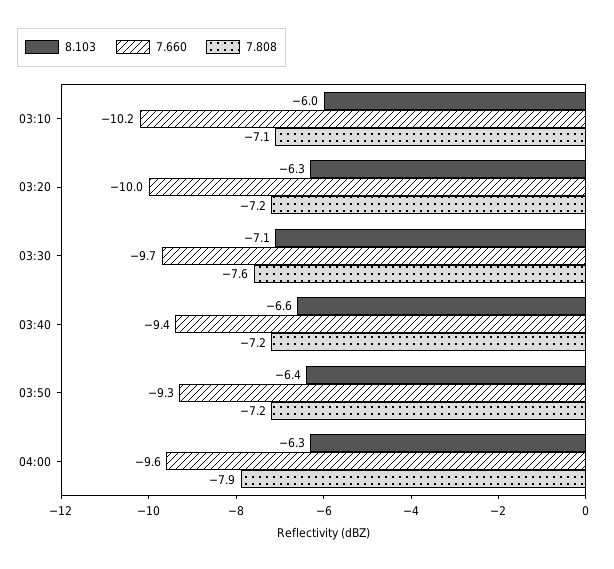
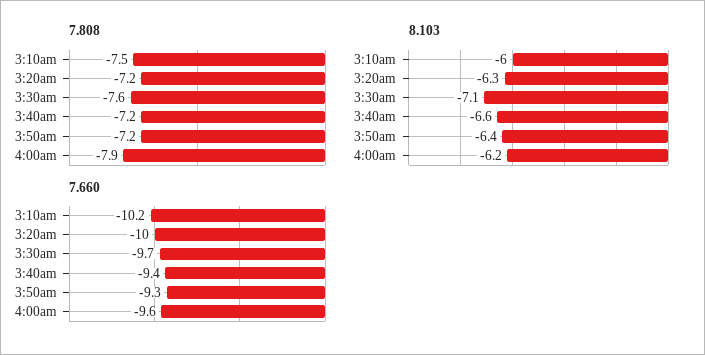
  {
    "8.103": {
      "03:10": -6,
      "03:20": -6.3,
      "03:30": -7.1,
      "03:40": -6.6,
      "03:50": -6.4,
-     "04:00": -6.3
+     "04:00": -6.2
    },
    "7.660": {
      "03:10": -10.2,
      "03:20": -10,
      "03:30": -9.7,
      "03:40": -9.4,
      "03:50": -9.3,
      "04:00": -9.6
    },
    "7.808": {
-     "03:10": -7.1,
+     "03:10": -7.5,
      "03:20": -7.2,
      "03:30": -7.6,
      "03:40": -7.2,
      "03:50": -7.2,
      "04:00": -7.9
    }
  }

